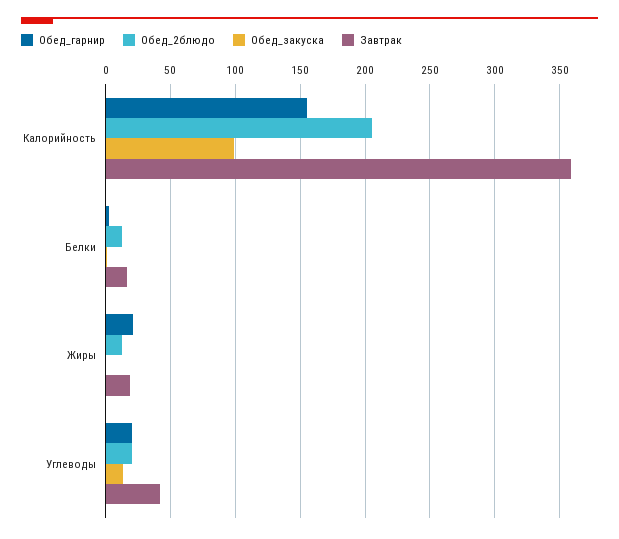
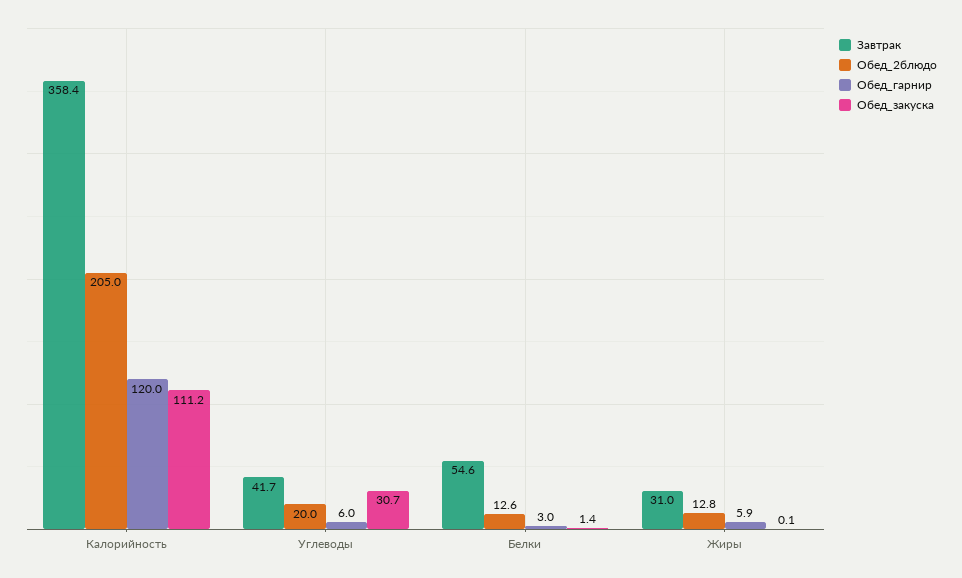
  {
    "Обед_гарнир": {
-     "Калорийность": 155,
+     "Калорийность": 120,
      "Белки": 3,
-     "Жиры": 20,
+     "Жиры": 5.9,
-     "Углеводы": 20
+     "Углеводы": 6
    },
    "Обед_2блюдо": {
      "Калорийность": 205,
      "Белки": 12.6,
      "Жиры": 12.8,
      "Углеводы": 20
    },
    "Обед_закуска": {
-     "Калорийность": 100,
+     "Калорийность": 111.2,
      "Белки": 1.4,
      "Жиры": 0.1,
-     "Углеводы": 15
+     "Углеводы": 30.7
    },
    "Завтрак": {
      "Калорийность": 358.4,
-     "Белки": 15,
+     "Белки": 54.6,
-     "Жиры": 20,
+     "Жиры": 31,
      "Углеводы": 41.7
    }
  }

